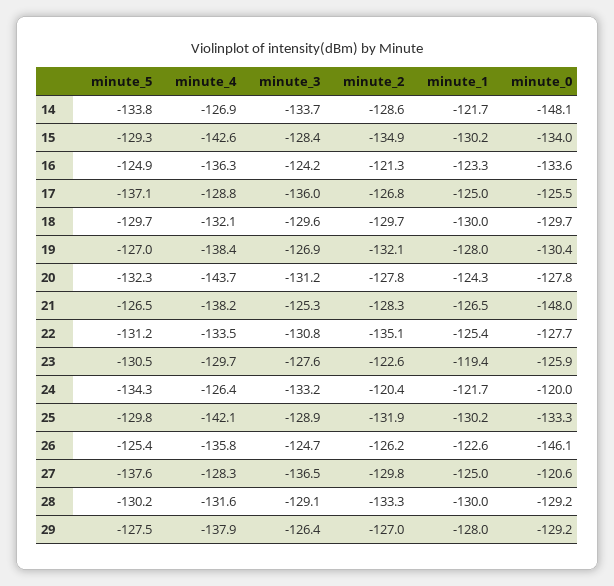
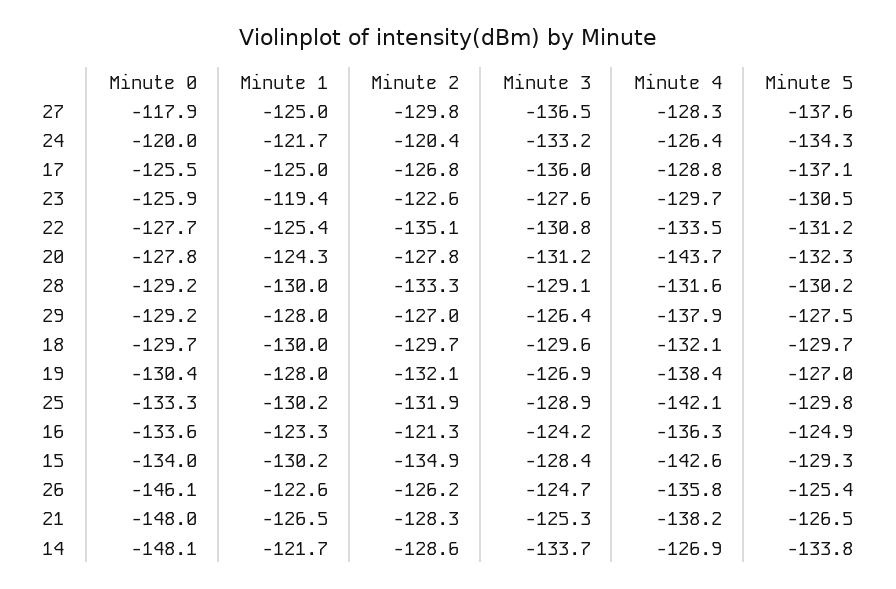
  {
    "minute_5": {
      "14": -133.8,
      "15": -129.3,
      "16": -124.9,
      "17": -137.1,
      "18": -129.7,
      "19": -127,
      "20": -132.3,
      "21": -126.5,
      "22": -131.2,
      "23": -130.5,
      "24": -134.3,
      "25": -129.8,
      "26": -125.4,
      "27": -137.6,
      "28": -130.2,
      "29": -127.5
    },
    "minute_4": {
      "14": -126.9,
      "15": -142.6,
      "16": -136.3,
      "17": -128.8,
      "18": -132.1,
      "19": -138.4,
      "20": -143.7,
      "21": -138.2,
      "22": -133.5,
      "23": -129.7,
      "24": -126.4,
      "25": -142.1,
      "26": -135.8,
      "27": -128.3,
      "28": -131.6,
      "29": -137.9
    },
    "minute_3": {
      "14": -133.7,
      "15": -128.4,
      "16": -124.2,
      "17": -136,
      "18": -129.6,
      "19": -126.9,
      "20": -131.2,
      "21": -125.3,
      "22": -130.8,
      "23": -127.6,
      "24": -133.2,
      "25": -128.9,
      "26": -124.7,
      "27": -136.5,
      "28": -129.1,
      "29": -126.4
    },
    "minute_2": {
      "14": -128.6,
      "15": -134.9,
      "16": -121.3,
      "17": -126.8,
      "18": -129.7,
      "19": -132.1,
      "20": -127.8,
      "21": -128.3,
      "22": -135.1,
      "23": -122.6,
      "24": -120.4,
      "25": -131.9,
      "26": -126.2,
      "27": -129.8,
      "28": -133.3,
      "29": -127
    },
    "minute_1": {
      "14": -121.7,
      "15": -130.2,
      "16": -123.3,
      "17": -125,
      "18": -130,
      "19": -128,
      "20": -124.3,
      "21": -126.5,
      "22": -125.4,
      "23": -119.4,
      "24": -121.7,
      "25": -130.2,
      "26": -122.6,
      "27": -125,
      "28": -130,
      "29": -128
    },
    "minute_0": {
      "14": -148.1,
      "15": -134,
      "16": -133.6,
      "17": -125.5,
      "18": -129.7,
      "19": -130.4,
      "20": -127.8,
      "21": -148,
      "22": -127.7,
      "23": -125.9,
      "24": -120,
      "25": -133.3,
      "26": -146.1,
-     "27": -120.6,
+     "27": -117.9,
      "28": -129.2,
      "29": -129.2
    }
  }

